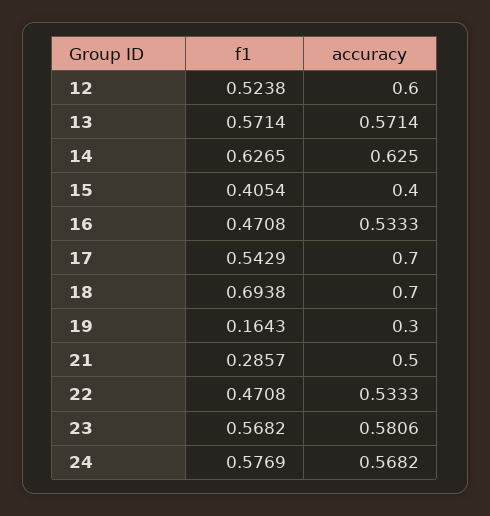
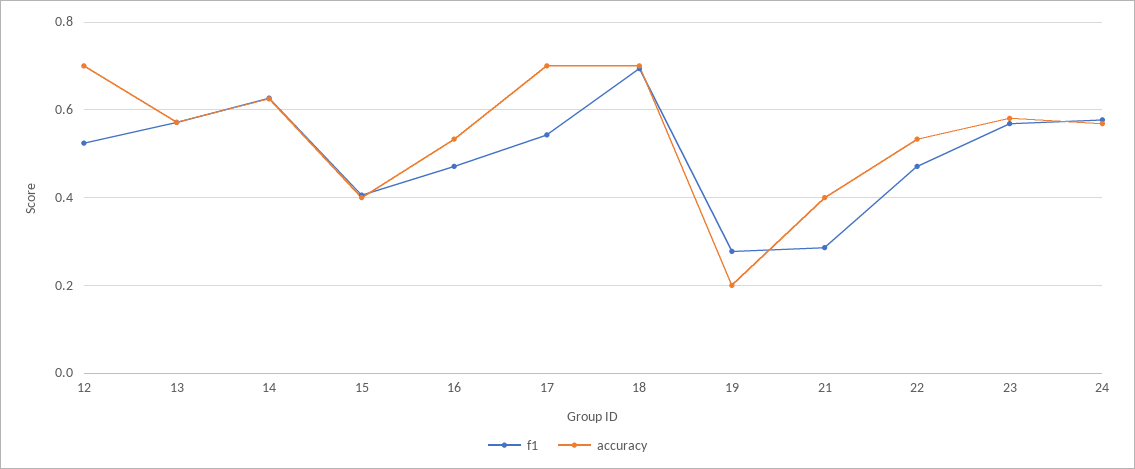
  {
    "f1": {
      "12": 0.5238,
      "13": 0.5714,
      "14": 0.6265,
      "15": 0.4054,
      "16": 0.4708,
      "17": 0.5429,
      "18": 0.6938,
-     "19": 0.1643,
+     "19": 0.28,
      "21": 0.2857,
      "22": 0.4708,
      "23": 0.5682,
      "24": 0.5769
    },
    "accuracy": {
-     "12": 0.6,
+     "12": 0.7,
      "13": 0.5714,
      "14": 0.625,
      "15": 0.4,
      "16": 0.5333,
      "17": 0.7,
      "18": 0.7,
-     "19": 0.3,
+     "19": 0.2,
-     "21": 0.5,
+     "21": 0.4,
      "22": 0.5333,
      "23": 0.5806,
      "24": 0.5682
    }
  }

